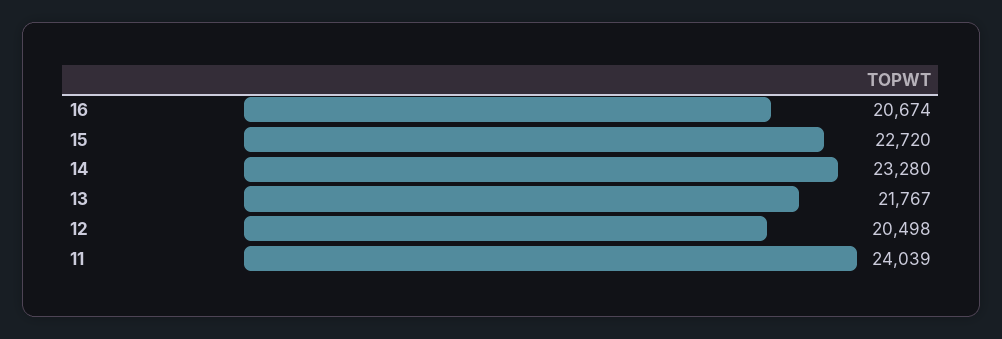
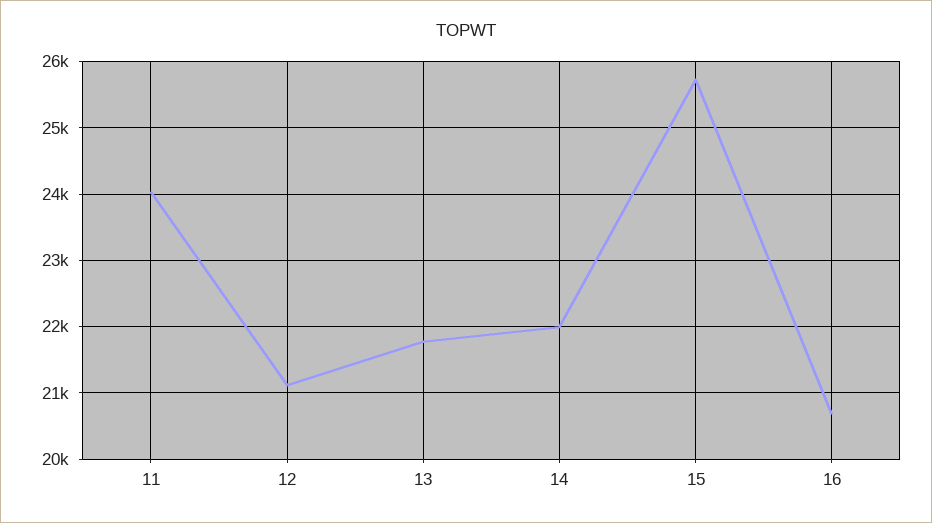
  {
    "16": 20674,
-   "15": 22720,
+   "15": 25700,
-   "14": 23280,
+   "14": 22000,
    "13": 21767,
-   "12": 20498,
+   "12": 21100,
    "11": 24039
  }

